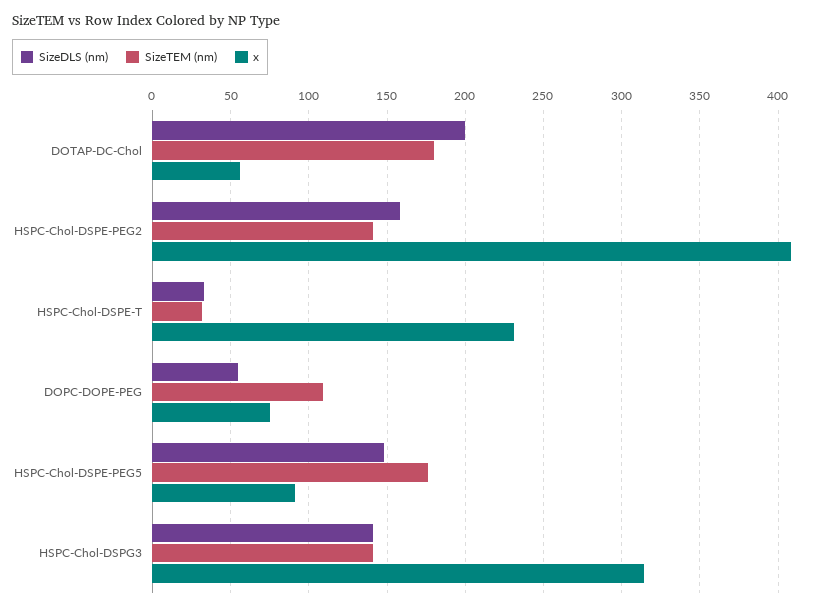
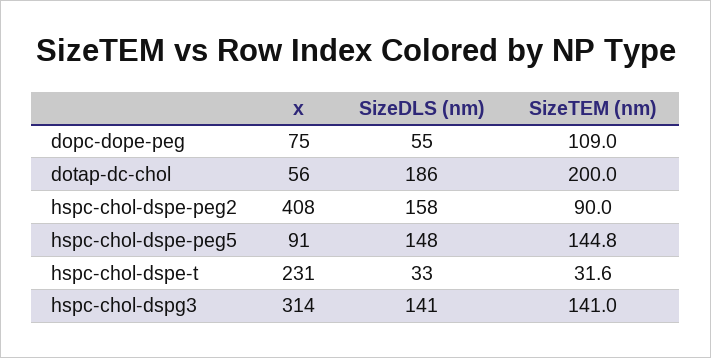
  {
    "SizeDLS (nm)": {
-     "DOTAP-DC-Chol": 200,
+     "DOTAP-DC-Chol": 186,
      "HSPC-Chol-DSPE-PEG2": 158,
      "HSPC-Chol-DSPE-T": 33,
      "DOPC-DOPE-PEG": 55,
      "HSPC-Chol-DSPE-PEG5": 148,
      "HSPC-Chol-DSPG3": 141
    },
    "SizeTEM (nm)": {
-     "DOTAP-DC-Chol": 180,
+     "DOTAP-DC-Chol": 200,
-     "HSPC-Chol-DSPE-PEG2": 140,
+     "HSPC-Chol-DSPE-PEG2": 90,
      "HSPC-Chol-DSPE-T": 31.6,
      "DOPC-DOPE-PEG": 109,
-     "HSPC-Chol-DSPE-PEG5": 175,
+     "HSPC-Chol-DSPE-PEG5": 144.8,
      "HSPC-Chol-DSPG3": 141
    },
    "x": {
      "DOTAP-DC-Chol": 56,
      "HSPC-Chol-DSPE-PEG2": 408,
      "HSPC-Chol-DSPE-T": 231,
      "DOPC-DOPE-PEG": 75,
      "HSPC-Chol-DSPE-PEG5": 91,
      "HSPC-Chol-DSPG3": 314
    }
  }

